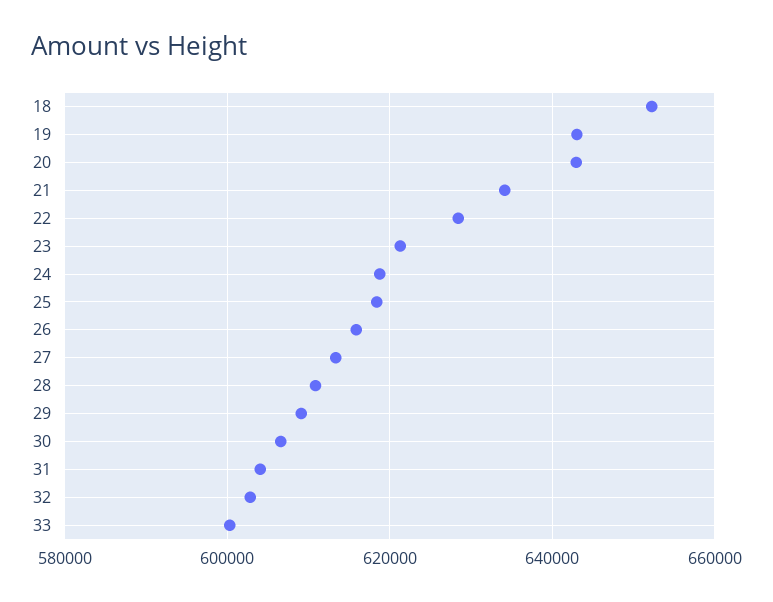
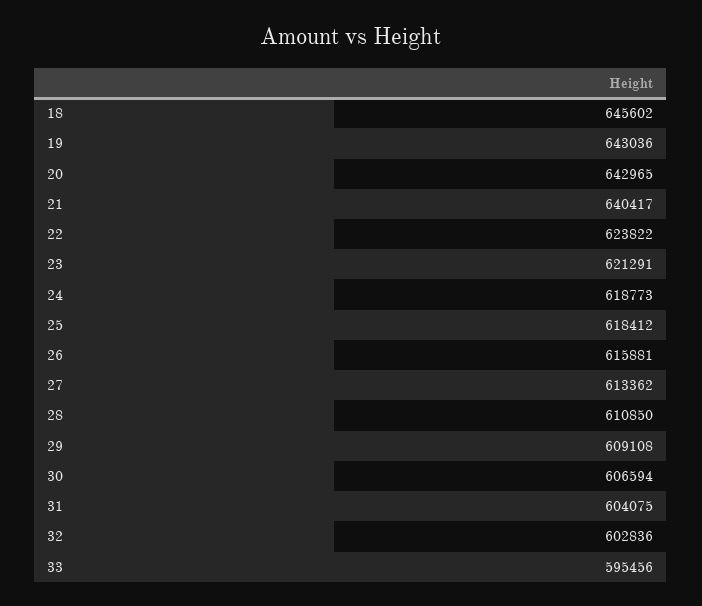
  {
-   "18": 652000,
+   "18": 645602,
    "19": 643036,
    "20": 642965,
-   "21": 634000,
+   "21": 640417,
-   "22": 628000,
+   "22": 623822,
    "23": 621291,
    "24": 618773,
    "25": 618412,
    "26": 615881,
    "27": 613362,
    "28": 610850,
    "29": 609108,
    "30": 606594,
    "31": 604075,
    "32": 602836,
-   "33": 600000
+   "33": 595456
  }

